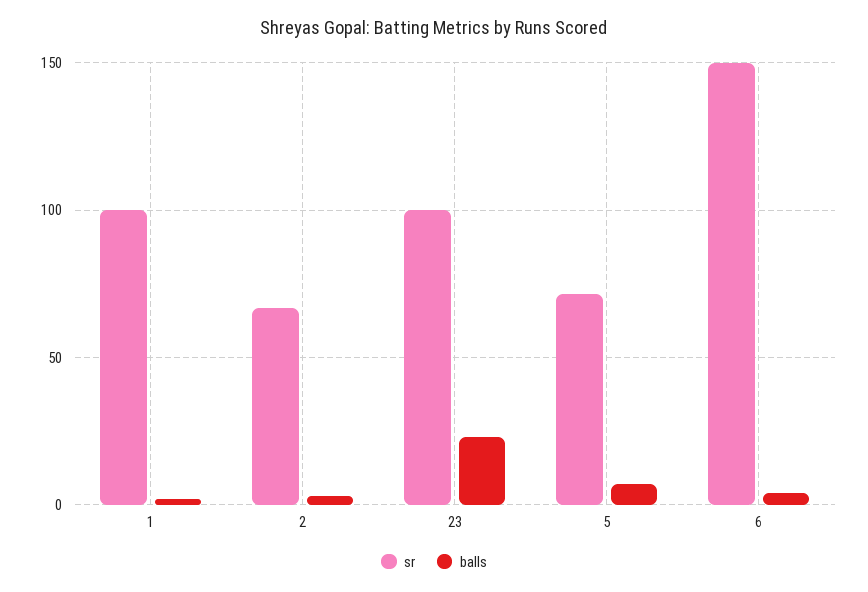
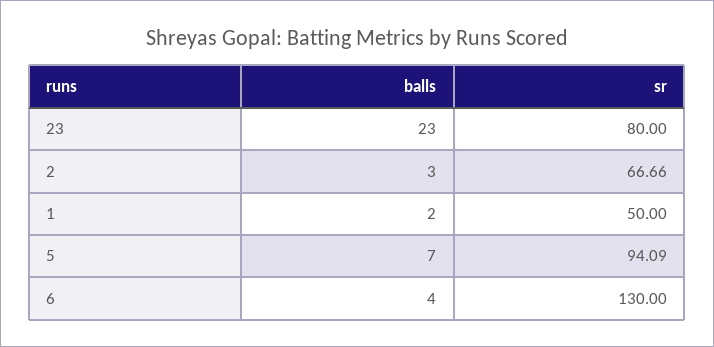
  {
    "sr": {
-     "1": 100,
+     "1": 50,
      "2": 66.66,
-     "23": 100,
+     "23": 80,
-     "5": 70,
+     "5": 94.09,
-     "6": 150
+     "6": 130
    },
    "balls": {
      "1": 2,
      "2": 3,
      "23": 23,
      "5": 7,
      "6": 4
    }
  }

